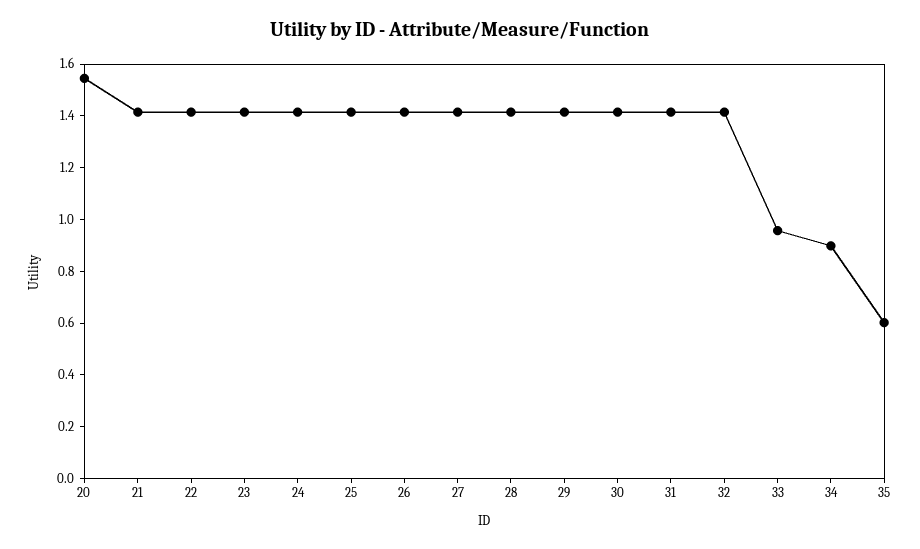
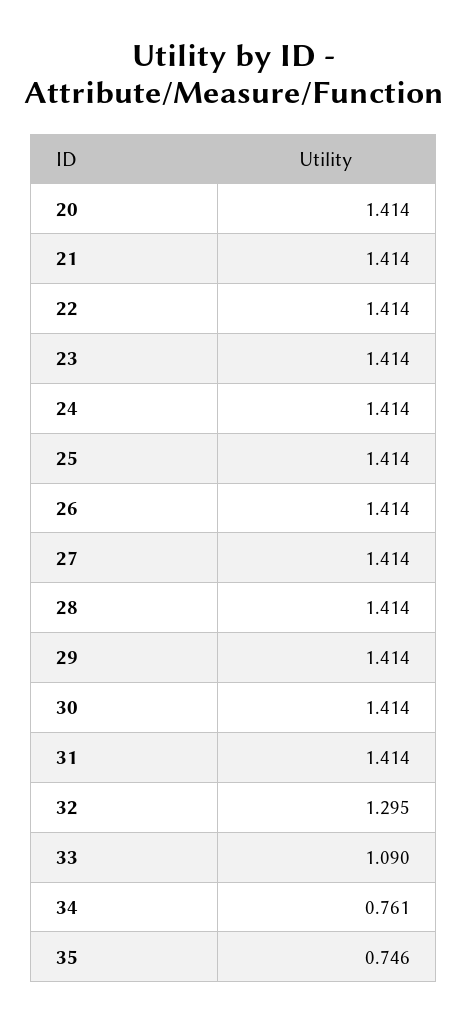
  {
-   "20": 1.55,
+   "20": 1.414,
    "21": 1.414,
    "22": 1.414,
    "23": 1.414,
    "24": 1.414,
    "25": 1.414,
    "26": 1.414,
    "27": 1.414,
    "28": 1.414,
    "29": 1.414,
    "30": 1.414,
    "31": 1.414,
-   "32": 1.4,
+   "32": 1.295,
-   "33": 0.95,
+   "33": 1.09,
-   "34": 0.9,
+   "34": 0.761,
-   "35": 0.6
+   "35": 0.746
  }

